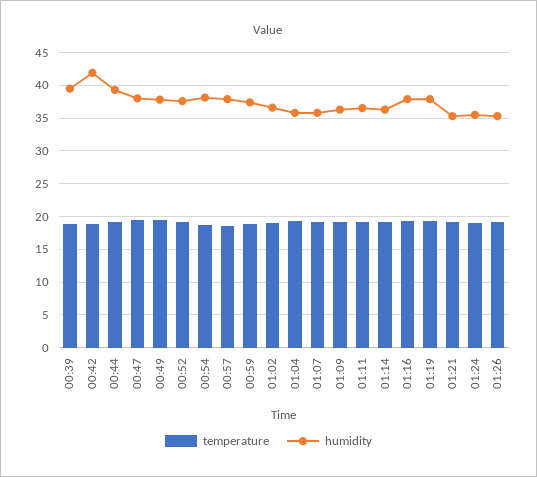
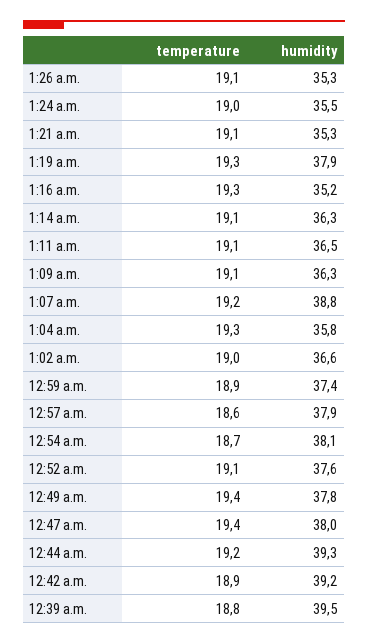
  {
    "temperature": {
      "00:39": 18.8,
      "00:42": 18.9,
      "00:44": 19.2,
      "00:47": 19.4,
      "00:49": 19.4,
      "00:52": 19.1,
      "00:54": 18.7,
      "00:57": 18.6,
      "00:59": 18.9,
      "01:02": 19,
      "01:04": 19.3,
      "01:07": 19.2,
      "01:09": 19.1,
      "01:11": 19.1,
      "01:14": 19.1,
      "01:16": 19.3,
      "01:19": 19.3,
      "01:21": 19.1,
      "01:24": 19,
      "01:26": 19.1
    },
    "humidity": {
      "00:39": 39.5,
-     "00:42": 42,
+     "00:42": 39.2,
      "00:44": 39.3,
      "00:47": 38,
      "00:49": 37.8,
      "00:52": 37.6,
      "00:54": 38.1,
      "00:57": 37.9,
      "00:59": 37.4,
      "01:02": 36.6,
      "01:04": 35.8,
-     "01:07": 36,
+     "01:07": 38.8,
      "01:09": 36.3,
      "01:11": 36.5,
      "01:14": 36.3,
-     "01:16": 38,
+     "01:16": 35.2,
      "01:19": 37.9,
      "01:21": 35.3,
      "01:24": 35.5,
      "01:26": 35.3
    }
  }

